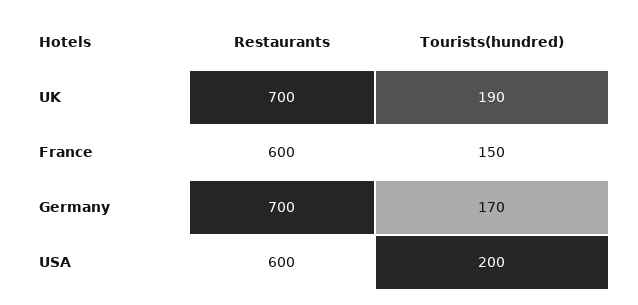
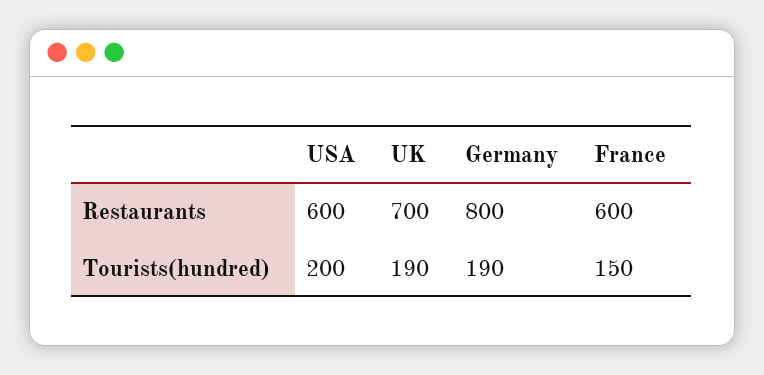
  {
    "Restaurants": {
      "UK": 700,
      "France": 600,
-     "Germany": 700,
+     "Germany": 800,
      "USA": 600
    },
    "Tourists(hundred)": {
      "UK": 190,
      "France": 150,
-     "Germany": 170,
+     "Germany": 190,
      "USA": 200
    }
  }

